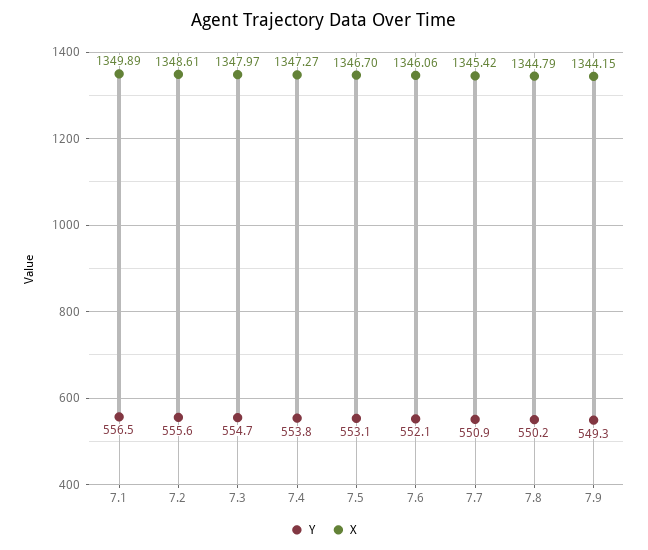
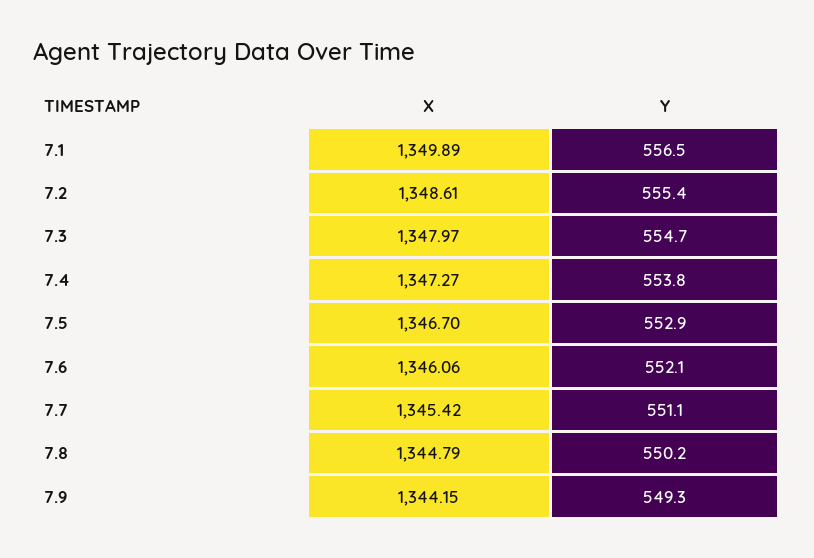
  {
    "Y": {
      "7.1": 556.5,
-     "7.2": 555.6,
+     "7.2": 555.4,
      "7.3": 554.7,
      "7.4": 553.8,
-     "7.5": 553.1,
+     "7.5": 552.9,
      "7.6": 552.1,
-     "7.7": 550.9,
+     "7.7": 551.1,
      "7.8": 550.2,
      "7.9": 549.3
    },
    "X": {
      "7.1": 1349.89,
      "7.2": 1348.61,
      "7.3": 1347.97,
      "7.4": 1347.27,
      "7.5": 1346.7,
      "7.6": 1346.06,
      "7.7": 1345.42,
      "7.8": 1344.79,
      "7.9": 1344.15
    }
  }

